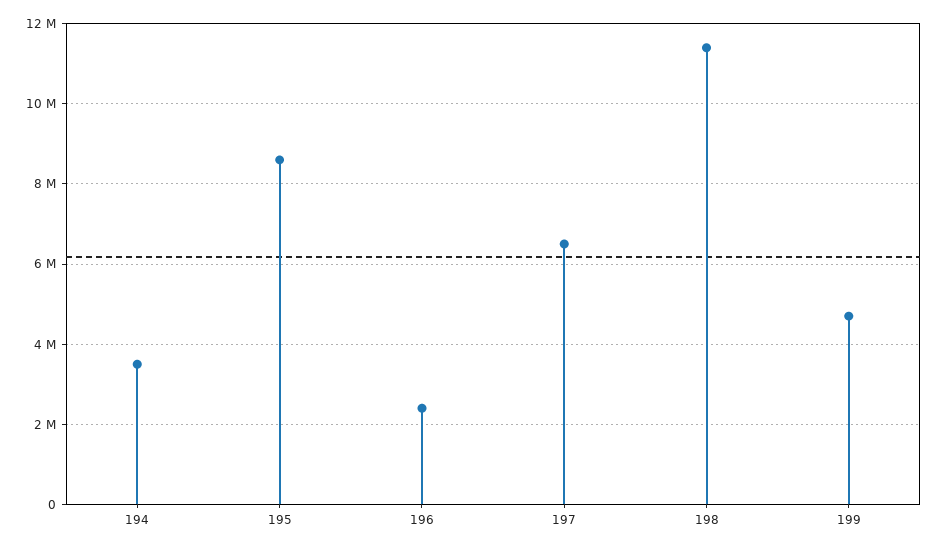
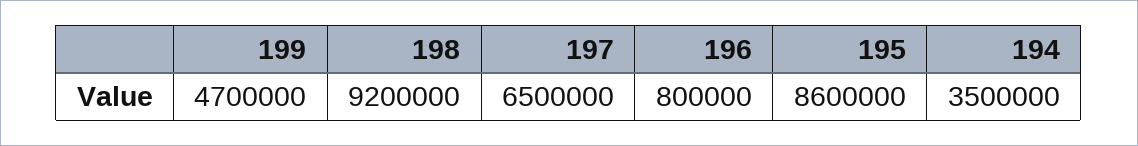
  {
    "194": 3500000,
    "195": 8600000,
-   "196": 2400000,
+   "196": 800000,
    "197": 6500000,
-   "198": 11400000,
+   "198": 9200000,
    "199": 4700000
  }

